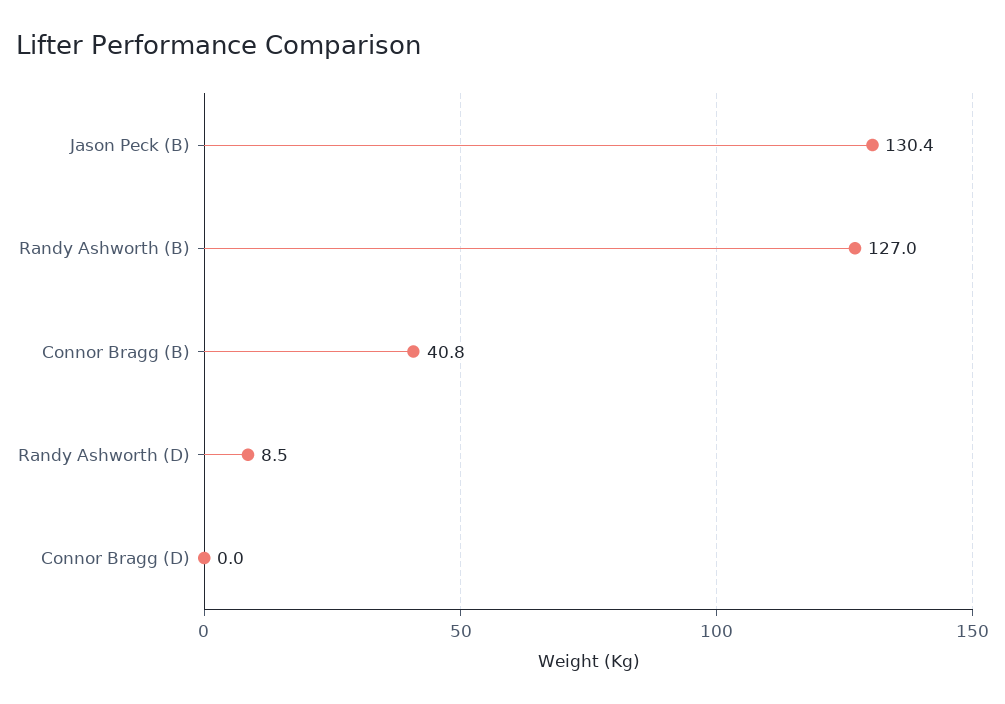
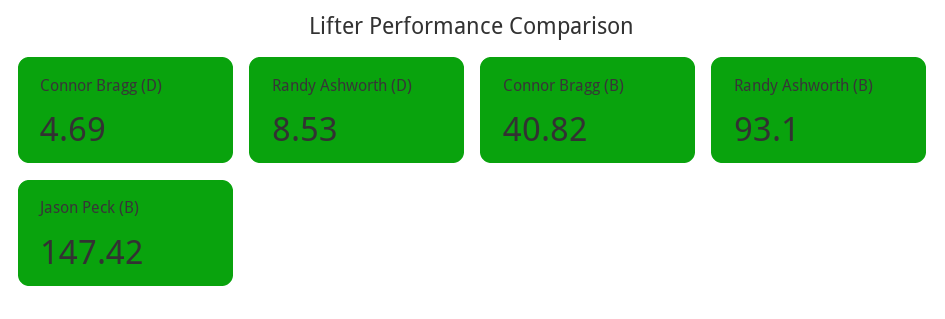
  {
-   "Jason Peck (B)": 130.4,
+   "Jason Peck (B)": 147.42,
-   "Randy Ashworth (B)": 127,
+   "Randy Ashworth (B)": 93.1,
    "Connor Bragg (B)": 40.82,
    "Randy Ashworth (D)": 8.53,
-   "Connor Bragg (D)": 0
+   "Connor Bragg (D)": 4.69
  }

